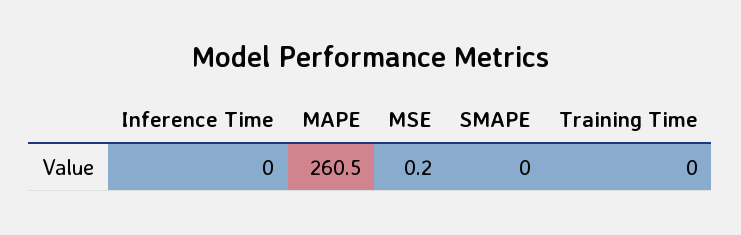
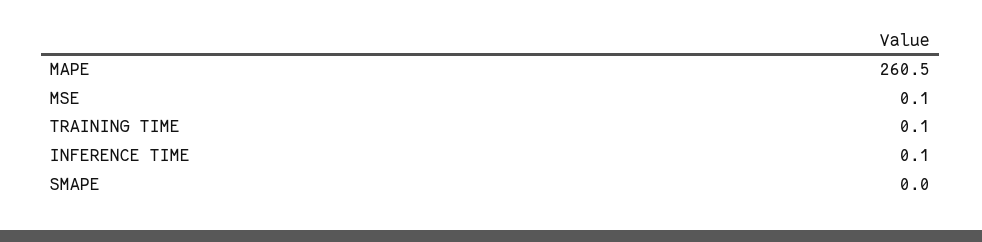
  {
-   "Inference Time": 0,
+   "Inference Time": 0.1,
    "MAPE": 260.5,
-   "MSE": 0.2,
+   "MSE": 0.1,
    "SMAPE": 0,
-   "Training Time": 0
+   "Training Time": 0.1
  }

